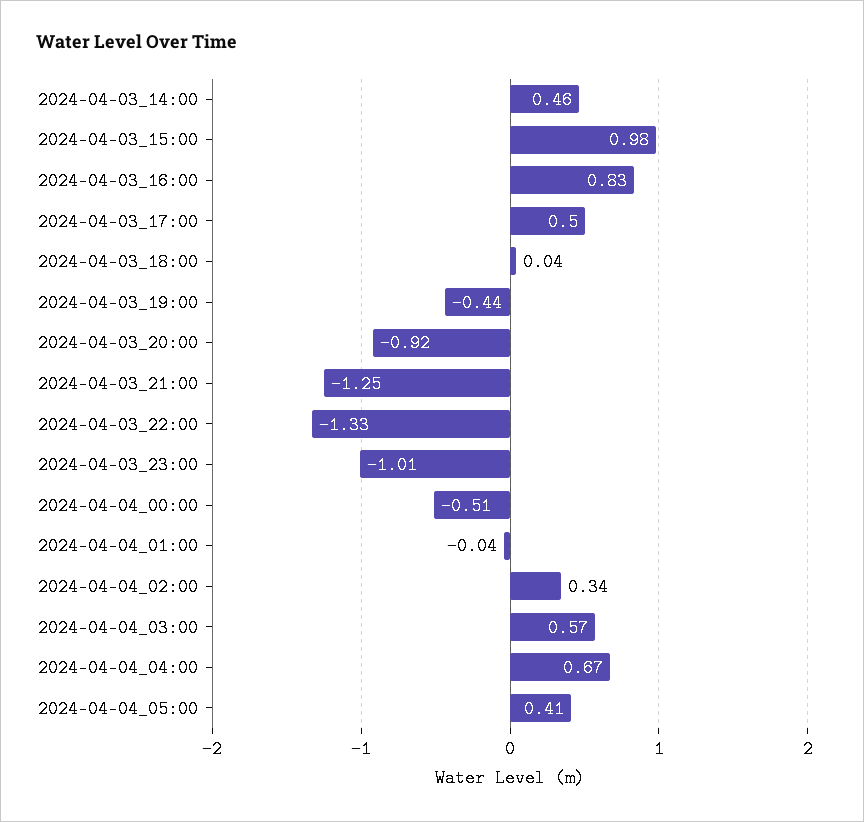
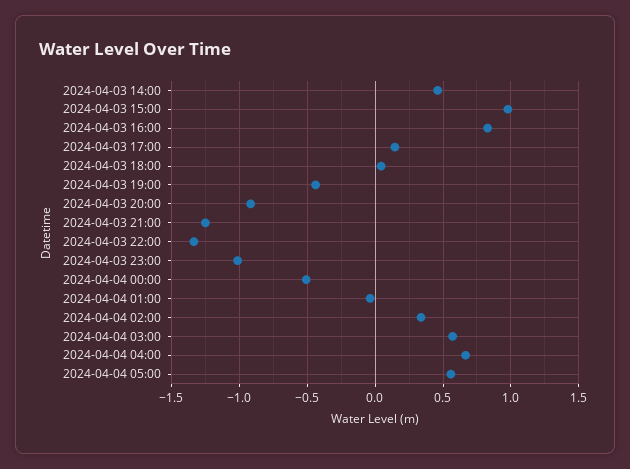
  {
    "2024-04-03_14:00": 0.46,
    "2024-04-03_15:00": 0.98,
    "2024-04-03_16:00": 0.83,
-   "2024-04-03_17:00": 0.5,
+   "2024-04-03_17:00": 0.15,
    "2024-04-03_18:00": 0.04,
    "2024-04-03_19:00": -0.44,
    "2024-04-03_20:00": -0.92,
    "2024-04-03_21:00": -1.25,
    "2024-04-03_22:00": -1.33,
    "2024-04-03_23:00": -1.01,
    "2024-04-04_00:00": -0.51,
    "2024-04-04_01:00": -0.04,
    "2024-04-04_02:00": 0.34,
    "2024-04-04_03:00": 0.57,
    "2024-04-04_04:00": 0.67,
-   "2024-04-04_05:00": 0.41
+   "2024-04-04_05:00": 0.55
  }

